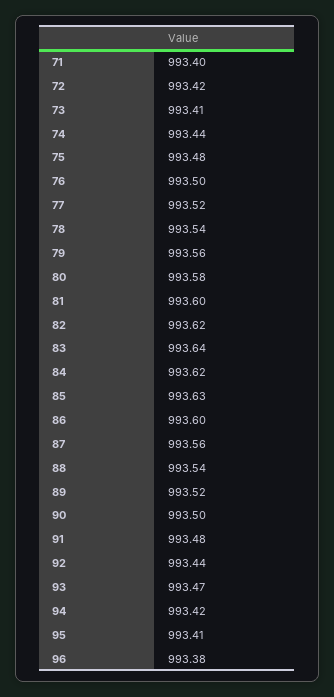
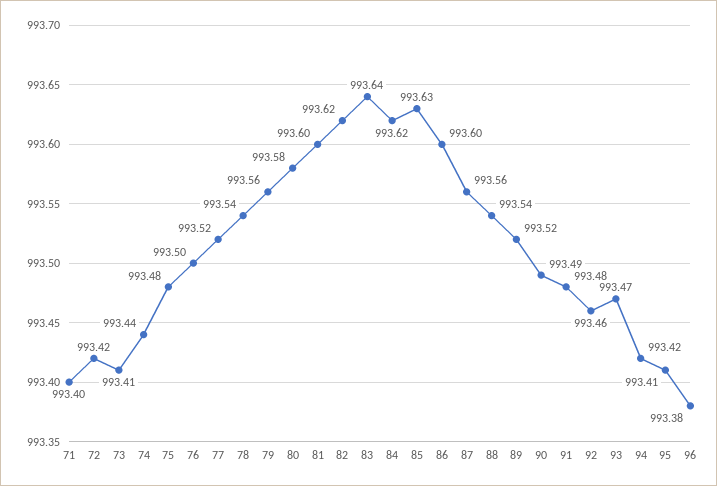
  {
    "71": 993.4,
    "72": 993.42,
    "73": 993.41,
    "74": 993.44,
    "75": 993.48,
    "76": 993.5,
    "77": 993.52,
    "78": 993.54,
    "79": 993.56,
    "80": 993.58,
    "81": 993.6,
    "82": 993.62,
    "83": 993.64,
    "84": 993.62,
    "85": 993.63,
    "86": 993.6,
    "87": 993.56,
    "88": 993.54,
    "89": 993.52,
-   "90": 993.5,
+   "90": 993.49,
    "91": 993.48,
-   "92": 993.44,
+   "92": 993.46,
    "93": 993.47,
    "94": 993.42,
    "95": 993.41,
    "96": 993.38
  }

